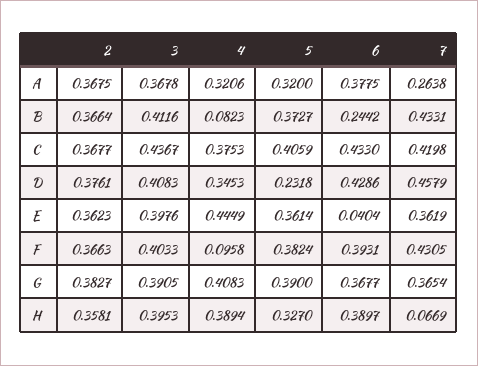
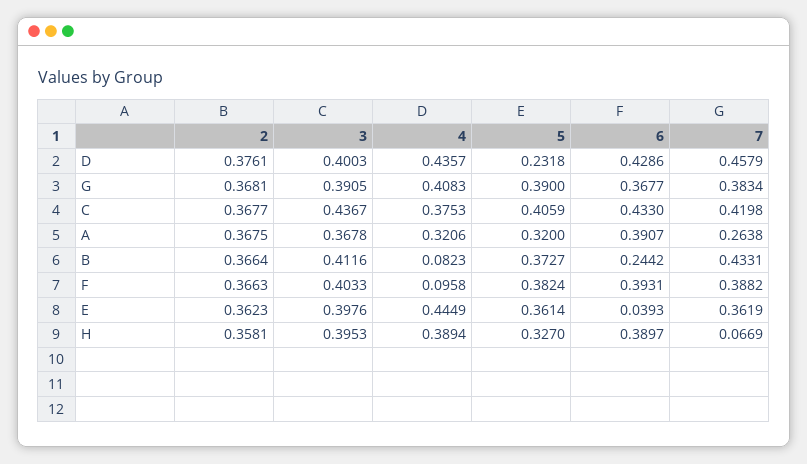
  {
    "2": {
      "A": 0.3675,
      "B": 0.3664,
      "C": 0.3677,
      "D": 0.3761,
      "E": 0.3623,
      "F": 0.3663,
-     "G": 0.3827,
+     "G": 0.3681,
      "H": 0.3581
    },
    "3": {
      "A": 0.3678,
      "B": 0.4116,
      "C": 0.4367,
-     "D": 0.4083,
+     "D": 0.4003,
      "E": 0.3976,
      "F": 0.4033,
      "G": 0.3905,
      "H": 0.3953
    },
    "4": {
      "A": 0.3206,
      "B": 0.0823,
      "C": 0.3753,
-     "D": 0.3453,
+     "D": 0.4357,
      "E": 0.4449,
      "F": 0.0958,
      "G": 0.4083,
      "H": 0.3894
    },
    "5": {
      "A": 0.32,
      "B": 0.3727,
      "C": 0.4059,
      "D": 0.2318,
      "E": 0.3614,
      "F": 0.3824,
      "G": 0.39,
      "H": 0.327
    },
    "6": {
-     "A": 0.3775,
+     "A": 0.3907,
      "B": 0.2442,
      "C": 0.433,
      "D": 0.4286,
-     "E": 0.0404,
+     "E": 0.0393,
      "F": 0.3931,
      "G": 0.3677,
      "H": 0.3897
    },
    "7": {
      "A": 0.2638,
      "B": 0.4331,
      "C": 0.4198,
      "D": 0.4579,
      "E": 0.3619,
-     "F": 0.4305,
+     "F": 0.3882,
-     "G": 0.3654,
+     "G": 0.3834,
      "H": 0.0669
    }
  }

